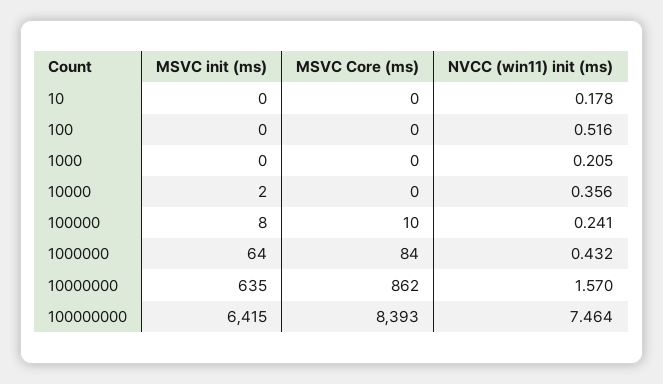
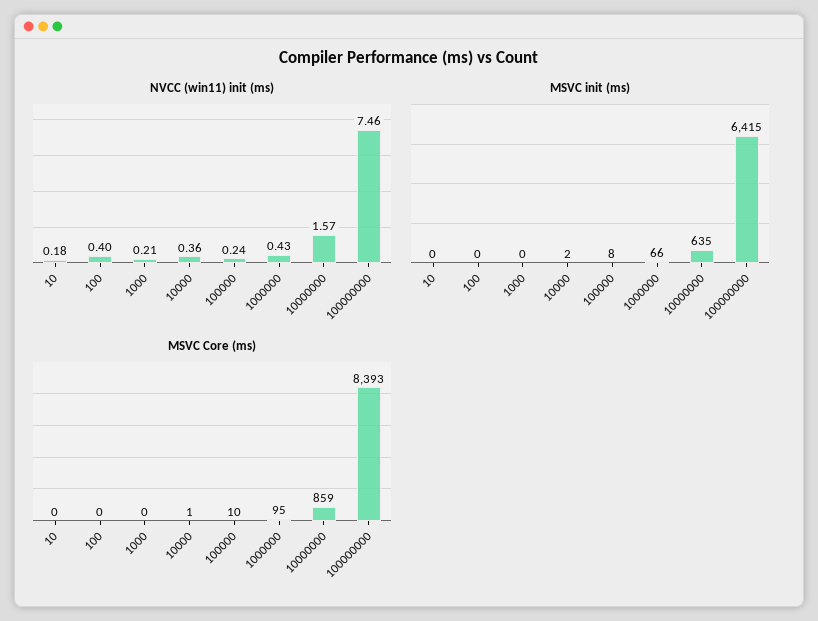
  {
    "MSVC init (ms)": {
      "10": 0,
      "100": 0,
      "1000": 0,
      "10000": 2,
      "100000": 8,
-     "1000000": 64,
+     "1000000": 66,
      "10000000": 635,
      "100000000": 6415
    },
    "MSVC Core (ms)": {
      "10": 0,
      "100": 0,
      "1000": 0,
-     "10000": 0,
+     "10000": 1,
      "100000": 10,
-     "1000000": 84,
+     "1000000": 95,
-     "10000000": 862,
+     "10000000": 859,
      "100000000": 8393
    },
    "NVCC (win11) init (ms)": {
      "10": 0.178,
-     "100": 0.516,
+     "100": 0.4,
      "1000": 0.205,
      "10000": 0.356,
      "100000": 0.241,
      "1000000": 0.432,
      "10000000": 1.57,
      "100000000": 7.464
    }
  }

